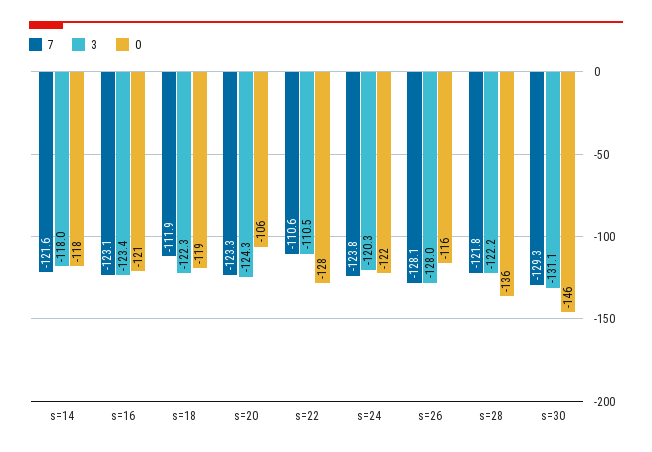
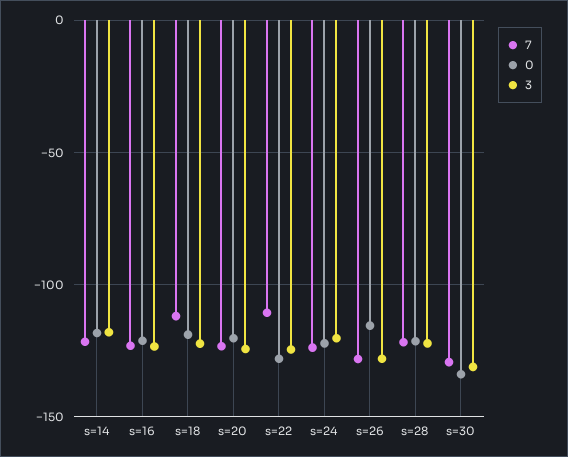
  {
    "7": {
      "s=14": -121.6,
      "s=16": -123.1,
      "s=18": -111.9,
      "s=20": -123.3,
      "s=22": -110.6,
      "s=24": -123.8,
      "s=26": -128.1,
      "s=28": -121.8,
      "s=30": -129.3
    },
    "3": {
      "s=14": -118,
      "s=16": -123.4,
      "s=18": -122.3,
      "s=20": -124.3,
-     "s=22": -110.5,
+     "s=22": -125,
      "s=24": -120.3,
      "s=26": -128,
      "s=28": -122.2,
      "s=30": -131.1
    },
    "0": {
      "s=14": -118,
      "s=16": -121,
      "s=18": -119,
-     "s=20": -106,
+     "s=20": -120,
      "s=22": -128,
      "s=24": -122,
      "s=26": -116,
-     "s=28": -136,
+     "s=28": -120,
-     "s=30": -146
+     "s=30": -135
    }
  }

